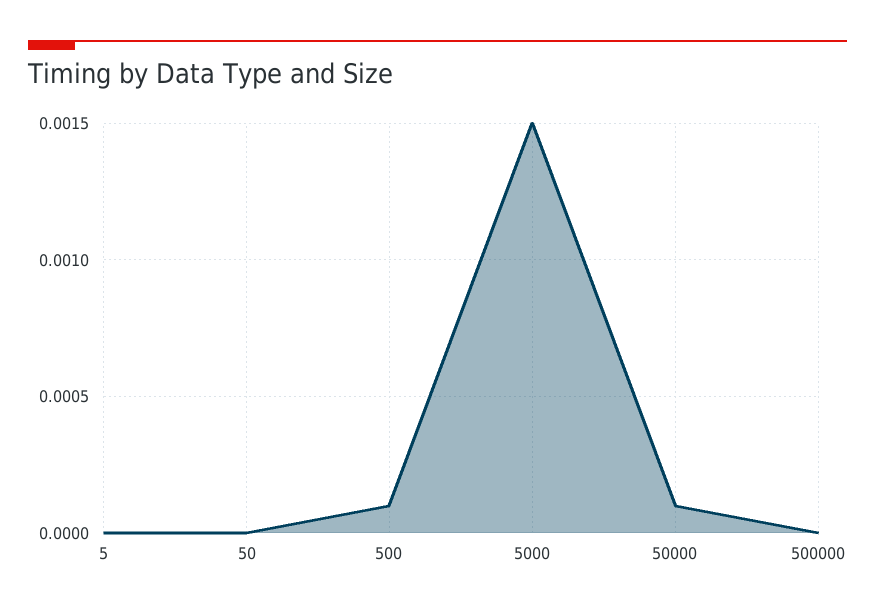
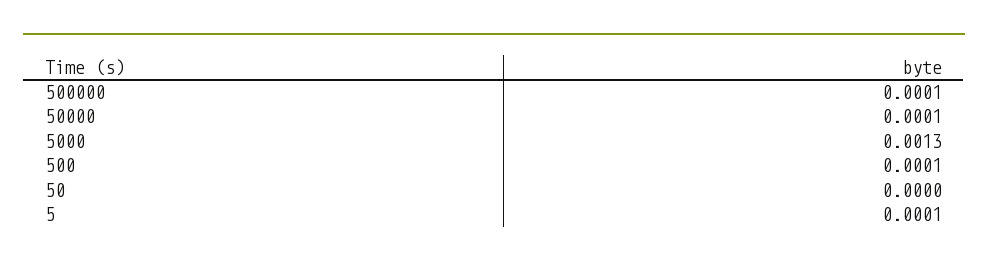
  {
-   "5": 0,
+   "5": 0.0001,
    "50": 0,
    "500": 0.0001,
-   "5000": 0.0015,
+   "5000": 0.0013,
    "50000": 0.0001,
-   "500000": 0
+   "500000": 0.0001
  }

